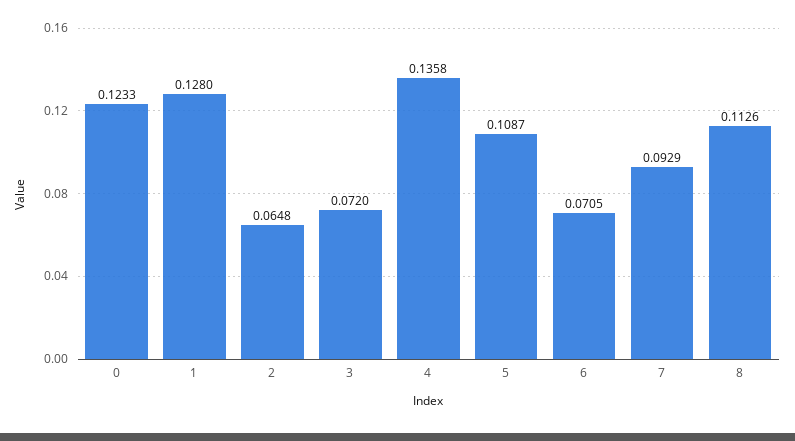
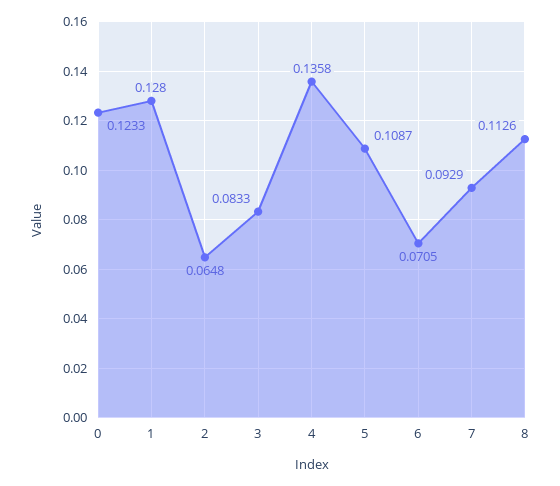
  {
    "0": 0.1233,
    "1": 0.128,
    "2": 0.0648,
-   "3": 0.072,
+   "3": 0.0833,
    "4": 0.1358,
    "5": 0.1087,
    "6": 0.0705,
    "7": 0.0929,
    "8": 0.1126
  }

